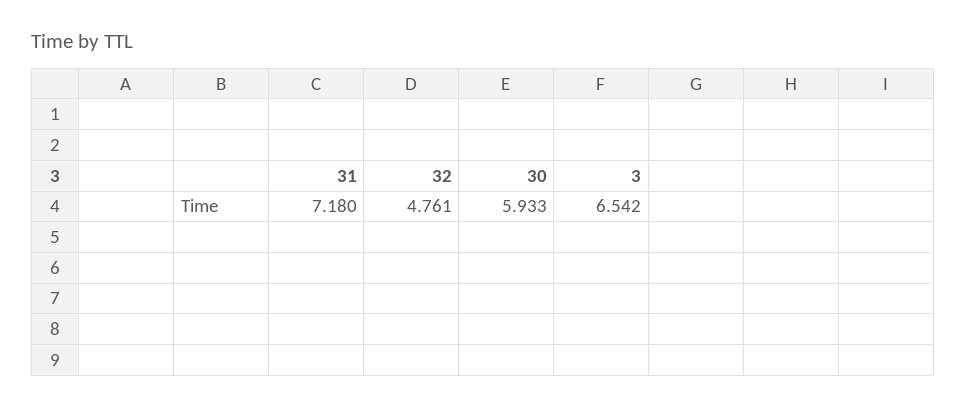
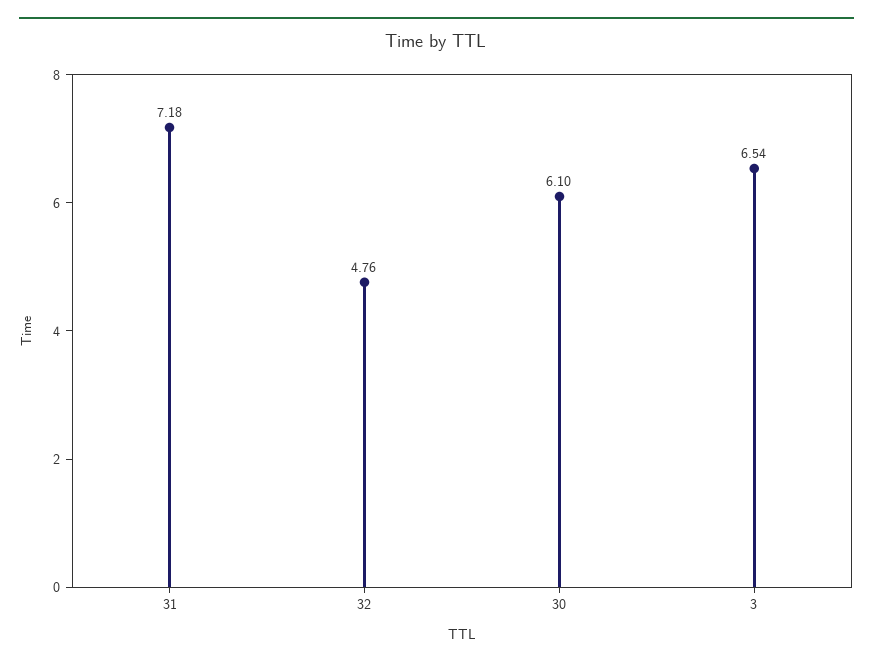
  {
    "31": 7.18,
    "32": 4.761,
-   "30": 5.933,
+   "30": 6.1,
    "3": 6.542
  }

